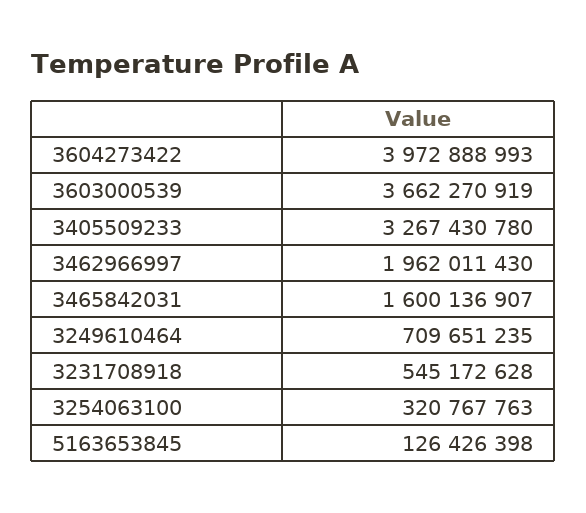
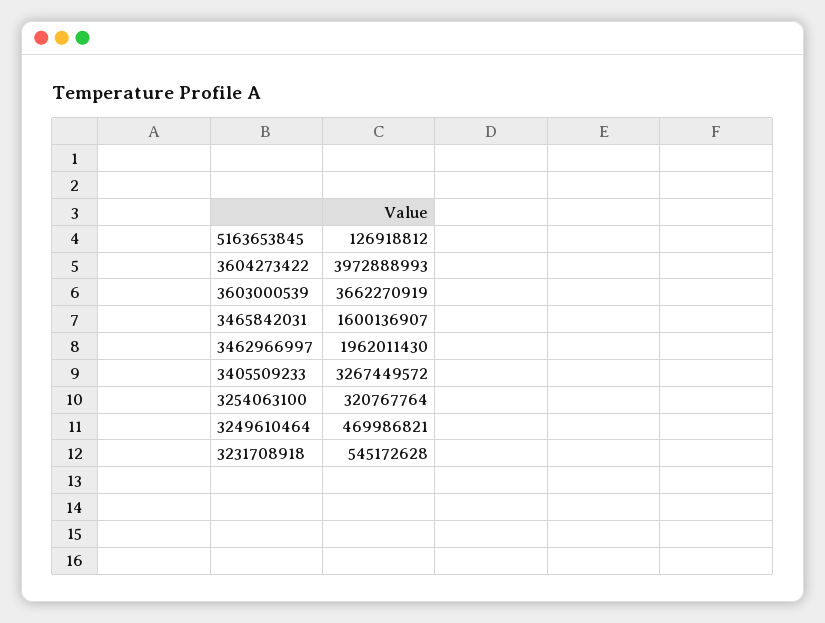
  {
    "3604273422": 3972888993,
    "3603000539": 3662270919,
-   "3405509233": 3267430780,
+   "3405509233": 3267449572,
    "3462966997": 1962011430,
    "3465842031": 1600136907,
-   "3249610464": 709651235,
+   "3249610464": 469986821,
    "3231708918": 545172628,
-   "3254063100": 320767763,
+   "3254063100": 320767764,
-   "5163653845": 126426398
+   "5163653845": 126918812
  }

